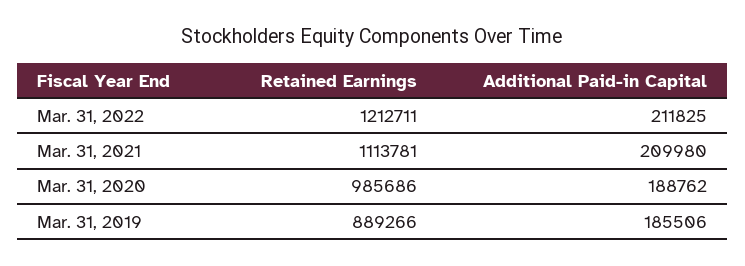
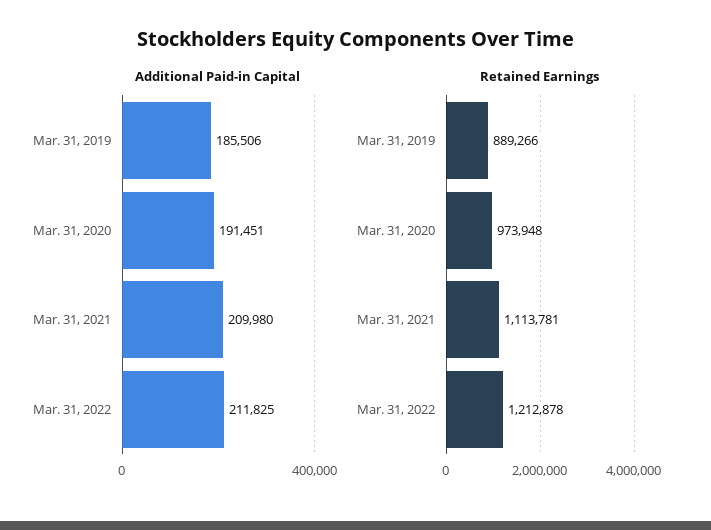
  {
    "Retained Earnings": {
-     "Mar. 31, 2022": 1212711,
+     "Mar. 31, 2022": 1212878,
      "Mar. 31, 2021": 1113781,
-     "Mar. 31, 2020": 985686,
+     "Mar. 31, 2020": 973948,
      "Mar. 31, 2019": 889266
    },
    "Additional Paid-in Capital": {
      "Mar. 31, 2022": 211825,
      "Mar. 31, 2021": 209980,
-     "Mar. 31, 2020": 188762,
+     "Mar. 31, 2020": 191451,
      "Mar. 31, 2019": 185506
    }
  }

